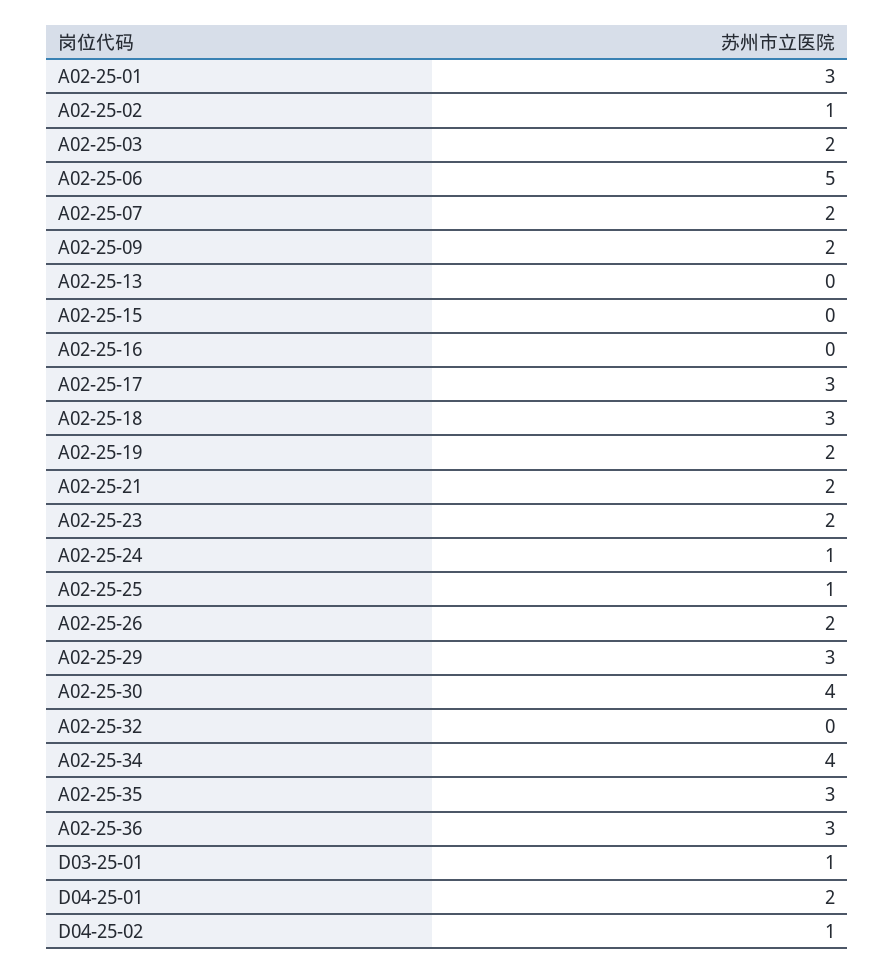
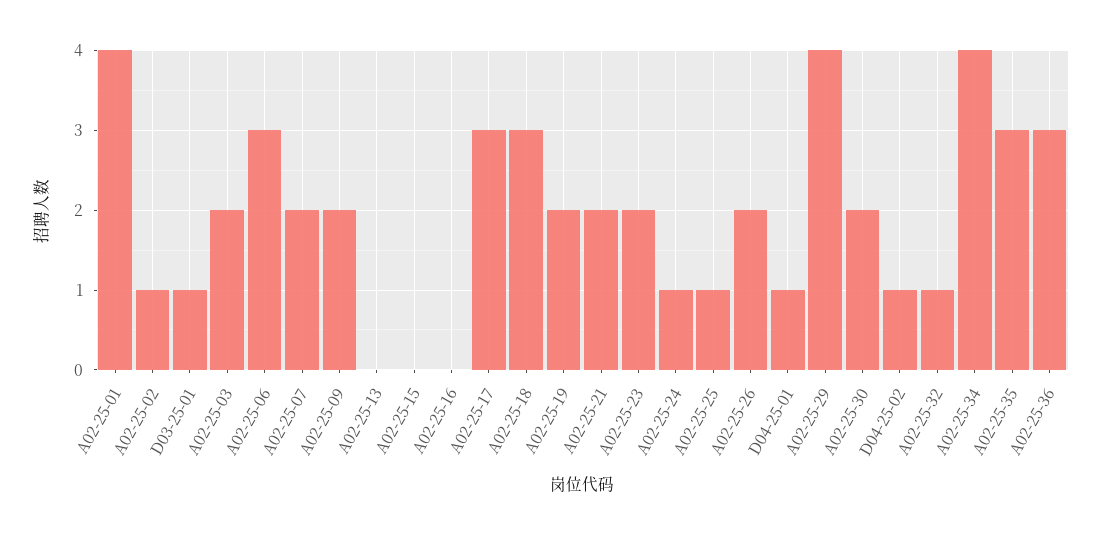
  {
-   "A02-25-01": 3,
+   "A02-25-01": 4,
    "A02-25-02": 1,
    "A02-25-03": 2,
-   "A02-25-06": 5,
+   "A02-25-06": 3,
    "A02-25-07": 2,
    "A02-25-09": 2,
    "A02-25-13": 0,
    "A02-25-15": 0,
    "A02-25-16": 0,
    "A02-25-17": 3,
    "A02-25-18": 3,
    "A02-25-19": 2,
    "A02-25-21": 2,
    "A02-25-23": 2,
    "A02-25-24": 1,
    "A02-25-25": 1,
    "A02-25-26": 2,
-   "A02-25-29": 3,
+   "A02-25-29": 4,
-   "A02-25-30": 4,
+   "A02-25-30": 2,
-   "A02-25-32": 0,
+   "A02-25-32": 1,
    "A02-25-34": 4,
    "A02-25-35": 3,
    "A02-25-36": 3,
    "D03-25-01": 1,
-   "D04-25-01": 2,
+   "D04-25-01": 1,
    "D04-25-02": 1
  }

